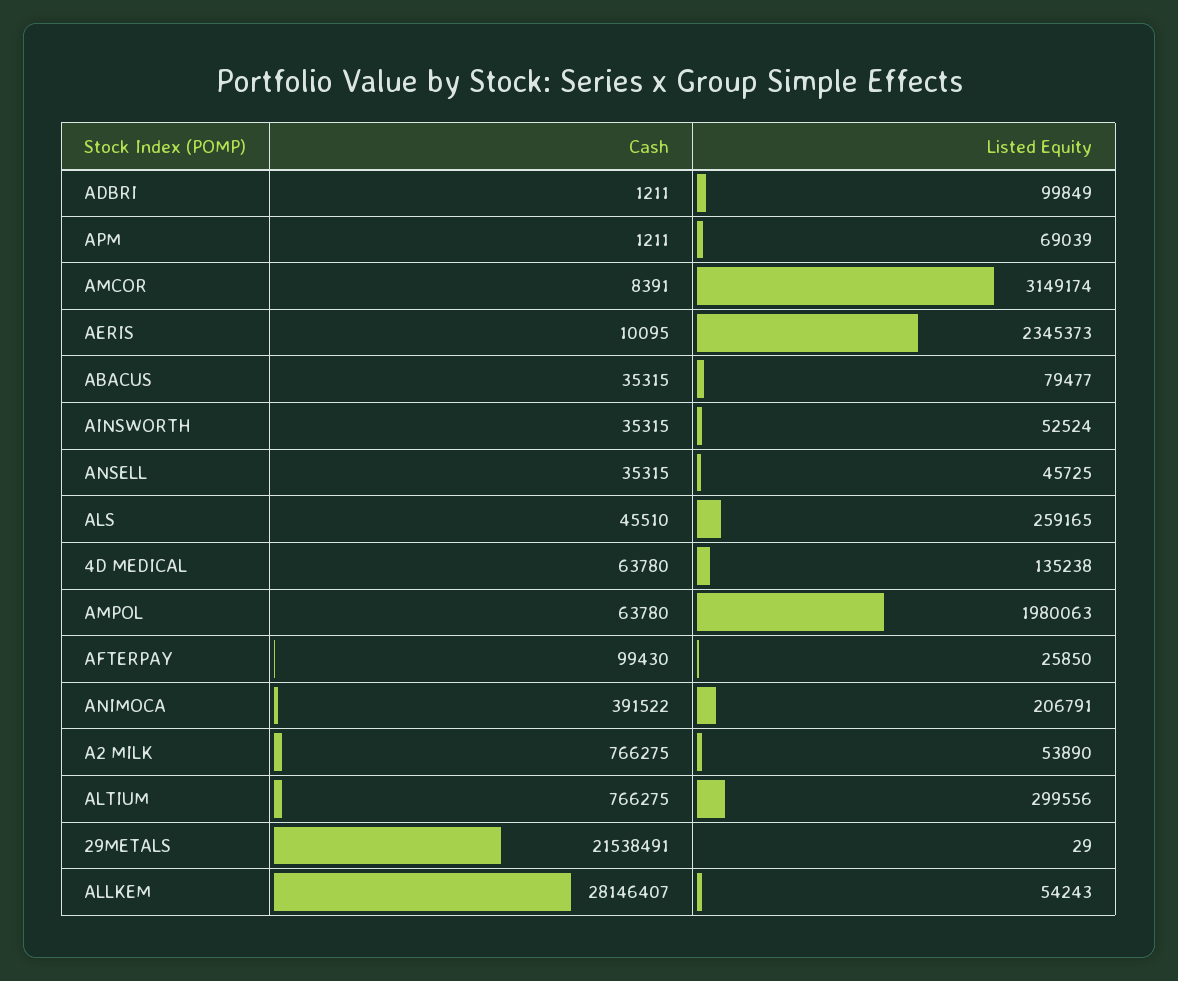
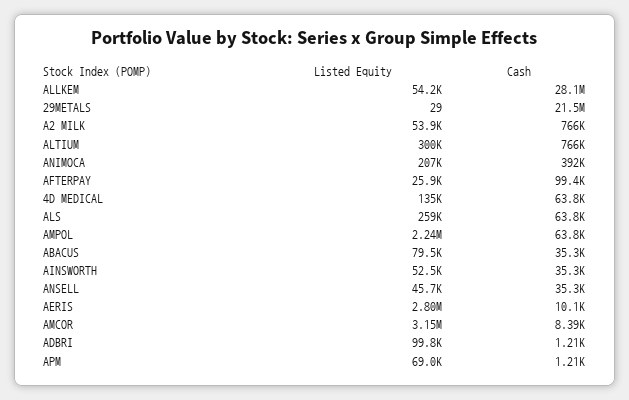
  {
    "Cash": {
      "ADBRI": 1211,
      "APM": 1211,
      "AMCOR": 8391,
      "AERIS": 10095,
      "ABACUS": 35315,
      "AINSWORTH": 35315,
      "ANSELL": 35315,
-     "ALS": 45510,
+     "ALS": 63800,
      "4D MEDICAL": 63780,
      "AMPOL": 63780,
      "AFTERPAY": 99430,
      "ANIMOCA": 391522,
      "A2 MILK": 766275,
      "ALTIUM": 766275,
      "29METALS": 21538491,
      "ALLKEM": 28146407
    },
    "Listed Equity": {
      "ADBRI": 99849,
      "APM": 69039,
      "AMCOR": 3149174,
-     "AERIS": 2345373,
+     "AERIS": 2800000,
      "ABACUS": 79477,
      "AINSWORTH": 52524,
      "ANSELL": 45725,
      "ALS": 259165,
      "4D MEDICAL": 135238,
-     "AMPOL": 1980063,
+     "AMPOL": 2240000,
      "AFTERPAY": 25850,
      "ANIMOCA": 206791,
      "A2 MILK": 53890,
      "ALTIUM": 299556,
      "29METALS": 29,
      "ALLKEM": 54243
    }
  }

